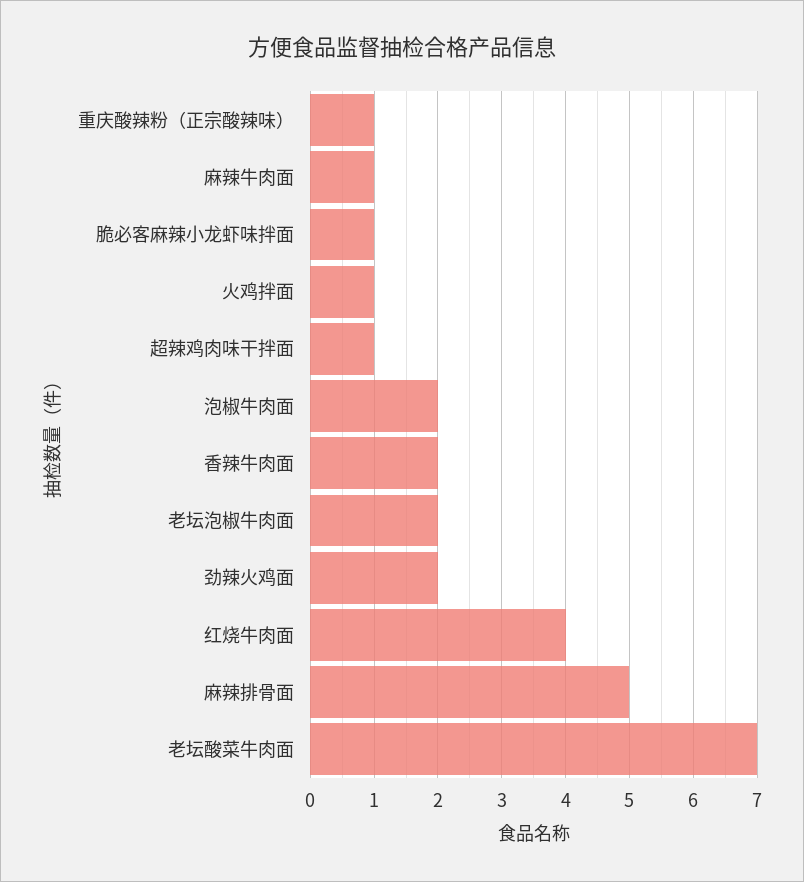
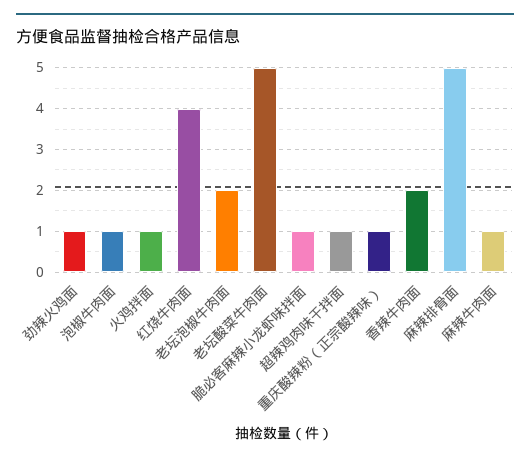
  {
    "重庆酸辣粉（正宗酸辣味）": 1,
    "麻辣牛肉面": 1,
    "脆必客麻辣小龙虾味拌面": 1,
    "火鸡拌面": 1,
    "超辣鸡肉味干拌面": 1,
-   "泡椒牛肉面": 2,
+   "泡椒牛肉面": 1,
    "香辣牛肉面": 2,
    "老坛泡椒牛肉面": 2,
-   "劲辣火鸡面": 2,
+   "劲辣火鸡面": 1,
    "红烧牛肉面": 4,
    "麻辣排骨面": 5,
-   "老坛酸菜牛肉面": 7
+   "老坛酸菜牛肉面": 5
  }

